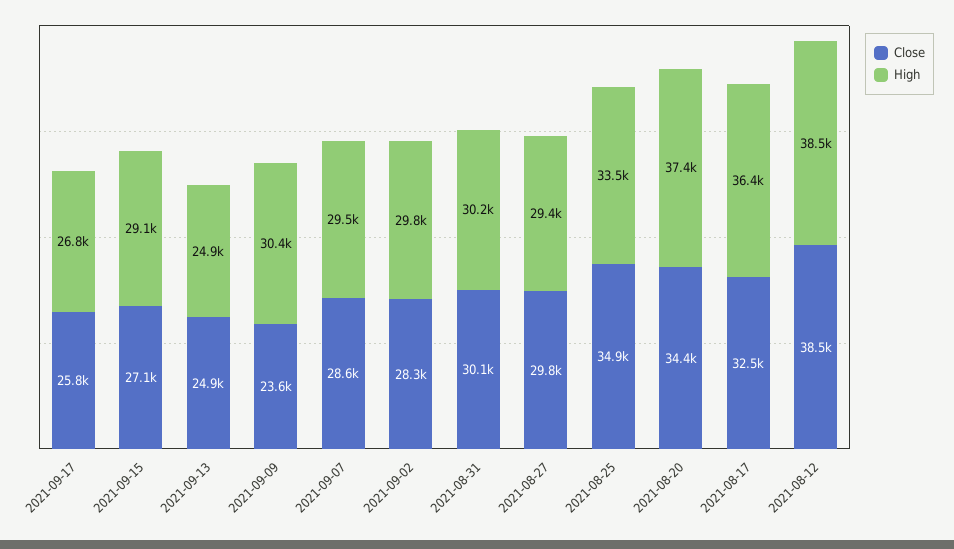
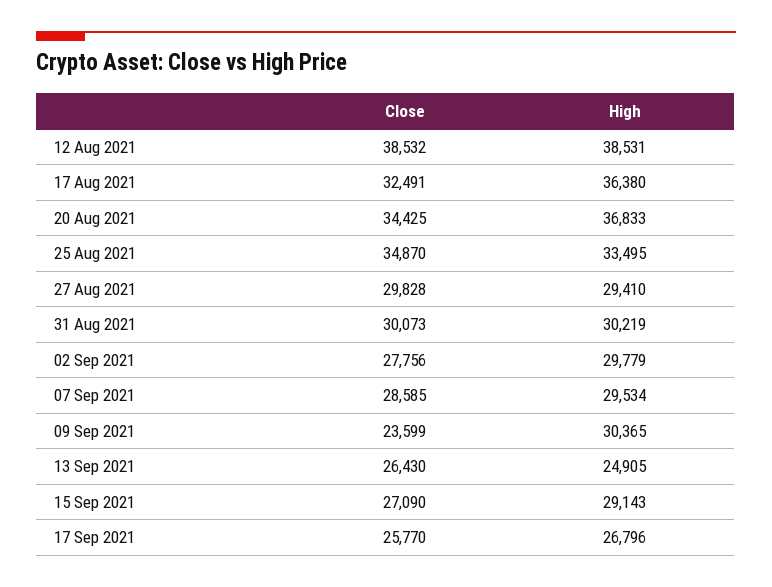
  {
    "Close": {
      "2021-09-17": 25770,
      "2021-09-15": 27090,
-     "2021-09-13": 24900,
+     "2021-09-13": 26430,
      "2021-09-09": 23599,
      "2021-09-07": 28585,
-     "2021-09-02": 28300,
+     "2021-09-02": 27756,
      "2021-08-31": 30073,
      "2021-08-27": 29828,
      "2021-08-25": 34870,
      "2021-08-20": 34425,
      "2021-08-17": 32491,
      "2021-08-12": 38532
    },
    "High": {
      "2021-09-17": 26796,
      "2021-09-15": 29143,
      "2021-09-13": 24905,
      "2021-09-09": 30365,
      "2021-09-07": 29534,
      "2021-09-02": 29779,
      "2021-08-31": 30219,
      "2021-08-27": 29410,
      "2021-08-25": 33495,
-     "2021-08-20": 37400,
+     "2021-08-20": 36833,
      "2021-08-17": 36380,
      "2021-08-12": 38531
    }
  }

